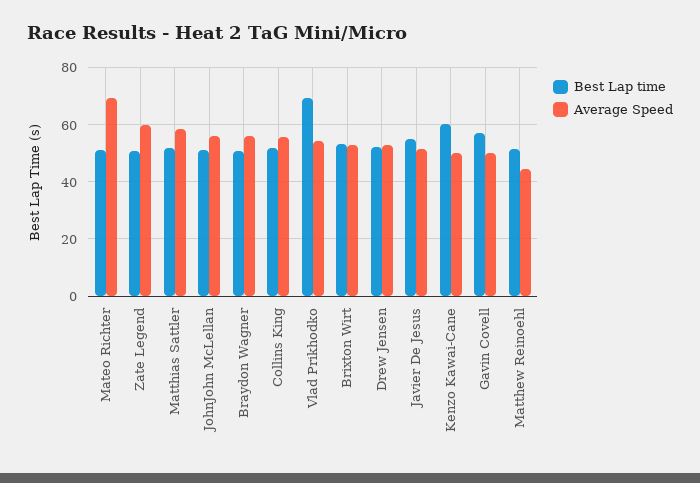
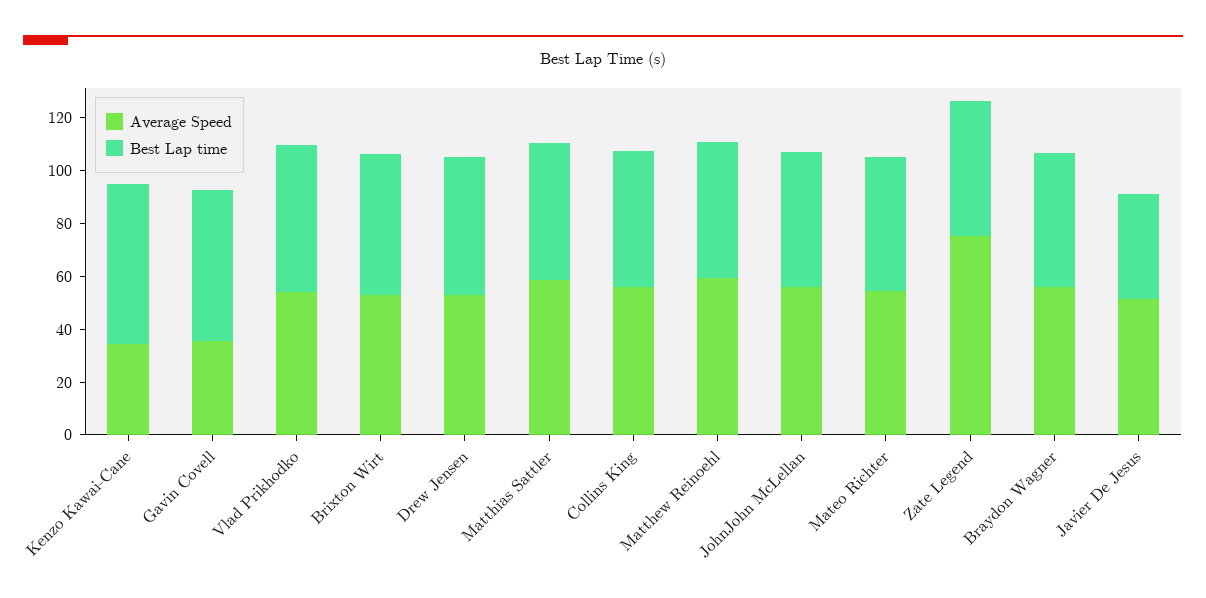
  {
    "Best Lap time": {
      "Mateo Richter": 50,
      "Zate Legend": 50,
      "Matthias Sattler": 52.5,
      "JohnJohn McLellan": 52.5,
      "Braydon Wagner": 50,
      "Collins King": 52.5,
-     "Vlad Prikhodko": 70,
+     "Vlad Prikhodko": 55,
      "Brixton Wirt": 52.5,
      "Drew Jensen": 52.5,
-     "Javier De Jesus": 55,
+     "Javier De Jesus": 40,
      "Kenzo Kawai-Cane": 60,
      "Gavin Covell": 57.5,
      "Matthew Reinoehl": 52.5
    },
    "Average Speed": {
-     "Mateo Richter": 70,
+     "Mateo Richter": 55,
-     "Zate Legend": 60,
+     "Zate Legend": 75,
      "Matthias Sattler": 57.5,
      "JohnJohn McLellan": 55,
      "Braydon Wagner": 55,
      "Collins King": 55,
      "Vlad Prikhodko": 55,
      "Brixton Wirt": 52.5,
      "Drew Jensen": 52.5,
      "Javier De Jesus": 52.5,
-     "Kenzo Kawai-Cane": 50,
+     "Kenzo Kawai-Cane": 35,
-     "Gavin Covell": 50,
+     "Gavin Covell": 35,
-     "Matthew Reinoehl": 45
+     "Matthew Reinoehl": 60
    }
  }

